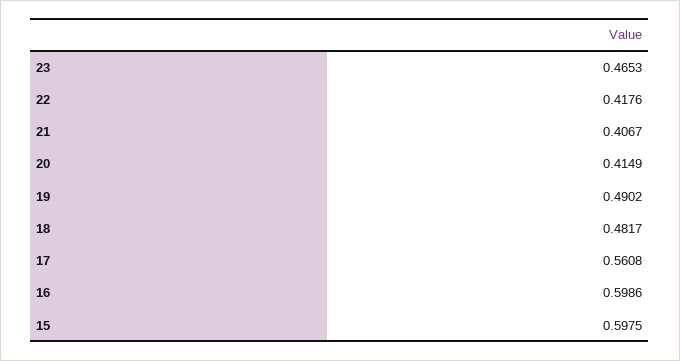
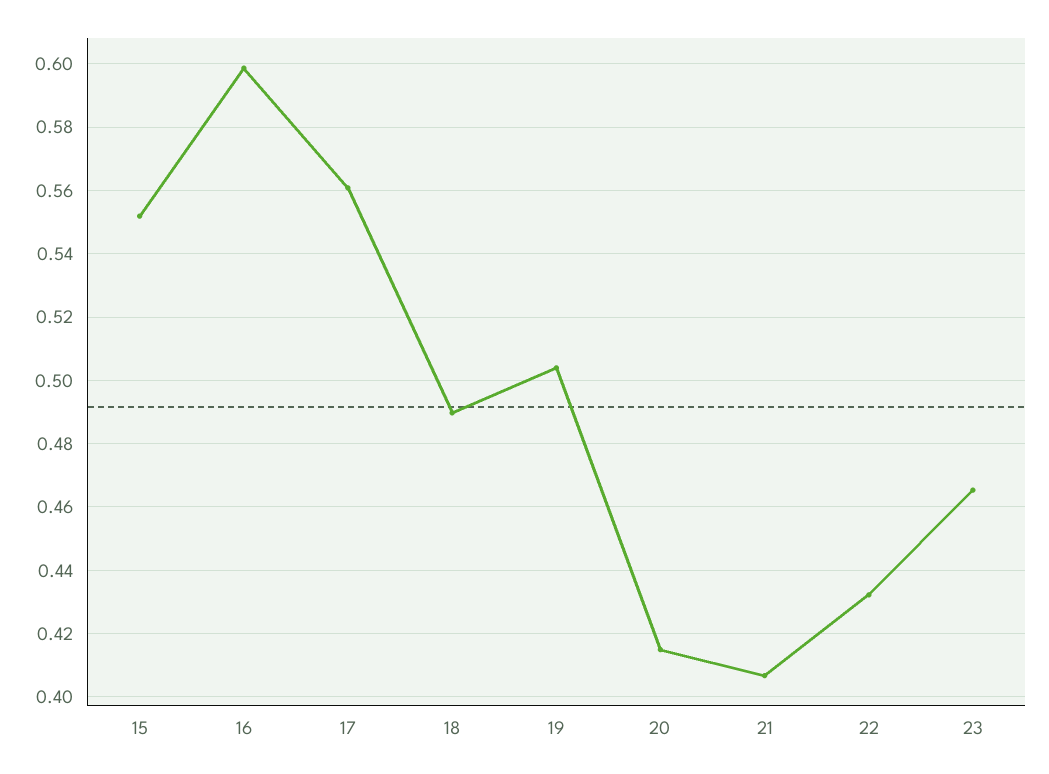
  {
    "23": 0.4653,
-   "22": 0.4176,
+   "22": 0.432,
    "21": 0.4067,
    "20": 0.4149,
-   "19": 0.4902,
+   "19": 0.504,
-   "18": 0.4817,
+   "18": 0.49,
    "17": 0.5608,
    "16": 0.5986,
-   "15": 0.5975
+   "15": 0.552
  }

